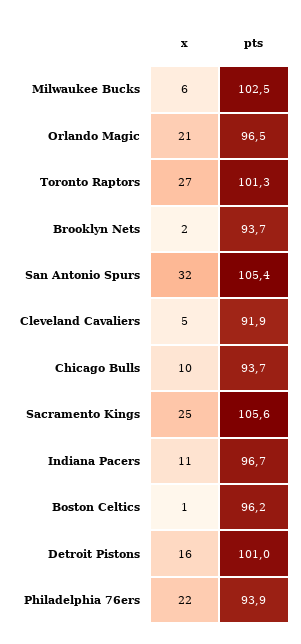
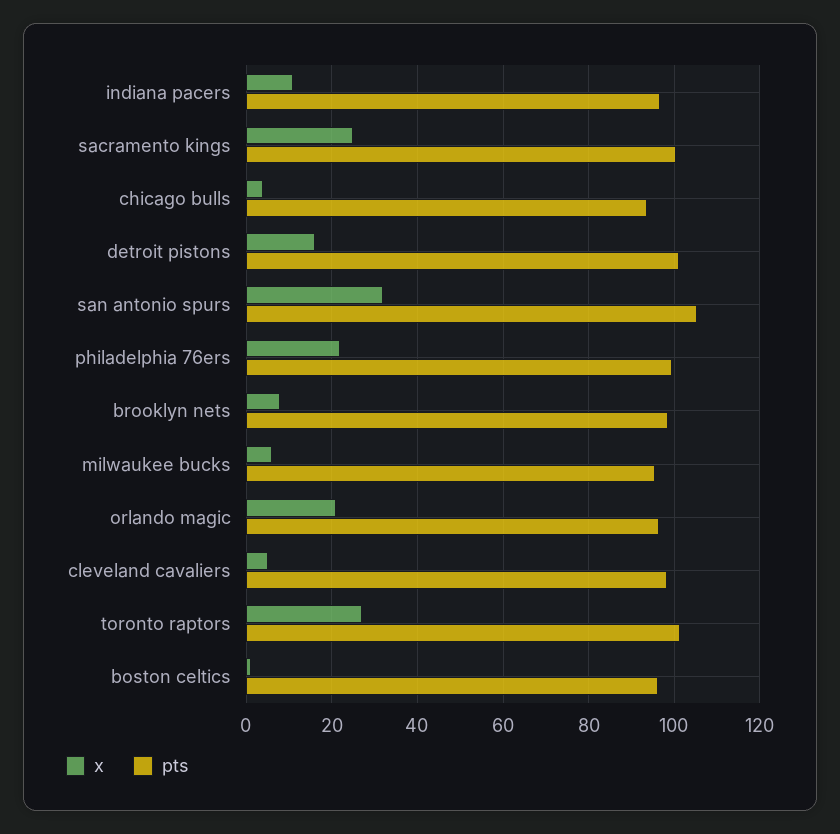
  {
    "x": {
      "Milwaukee Bucks": 6,
      "Orlando Magic": 21,
      "Toronto Raptors": 27,
-     "Brooklyn Nets": 2,
+     "Brooklyn Nets": 8,
      "San Antonio Spurs": 32,
      "Cleveland Cavaliers": 5,
-     "Chicago Bulls": 10,
+     "Chicago Bulls": 4,
      "Sacramento Kings": 25,
      "Indiana Pacers": 11,
      "Boston Celtics": 1,
      "Detroit Pistons": 16,
      "Philadelphia 76ers": 22
    },
    "pts": {
-     "Milwaukee Bucks": 102.5,
+     "Milwaukee Bucks": 96,
      "Orlando Magic": 96.5,
      "Toronto Raptors": 101.3,
-     "Brooklyn Nets": 93.7,
+     "Brooklyn Nets": 98,
      "San Antonio Spurs": 105.4,
-     "Cleveland Cavaliers": 91.9,
+     "Cleveland Cavaliers": 98,
      "Chicago Bulls": 93.7,
-     "Sacramento Kings": 105.6,
+     "Sacramento Kings": 100,
      "Indiana Pacers": 96.7,
      "Boston Celtics": 96.2,
      "Detroit Pistons": 101,
-     "Philadelphia 76ers": 93.9
+     "Philadelphia 76ers": 100
    }
  }

